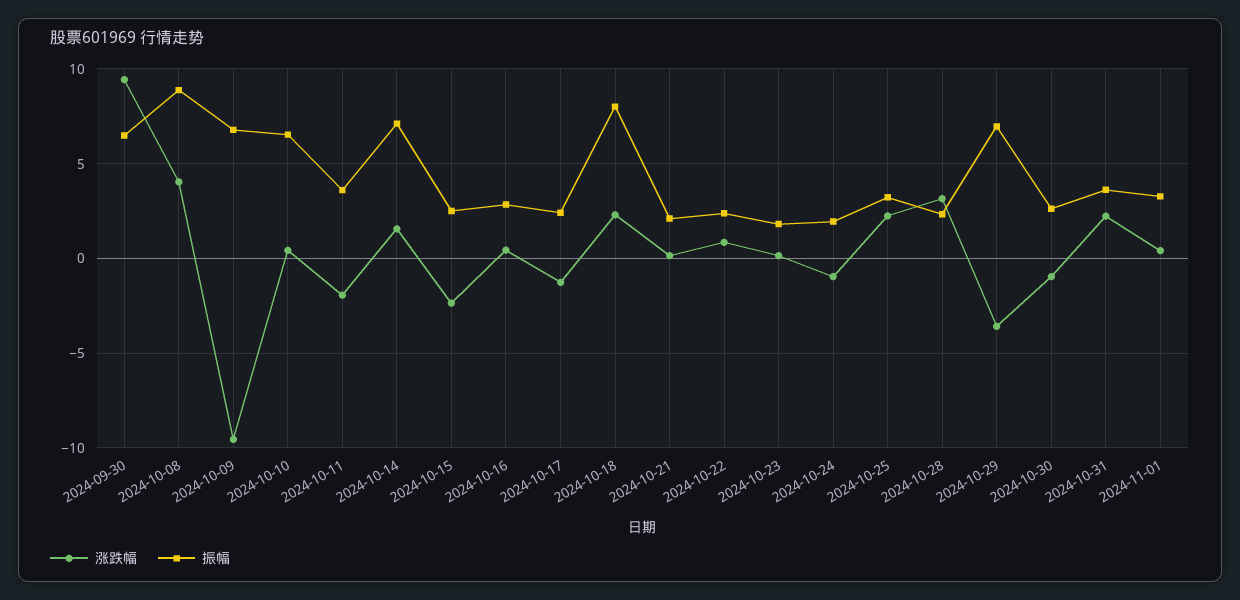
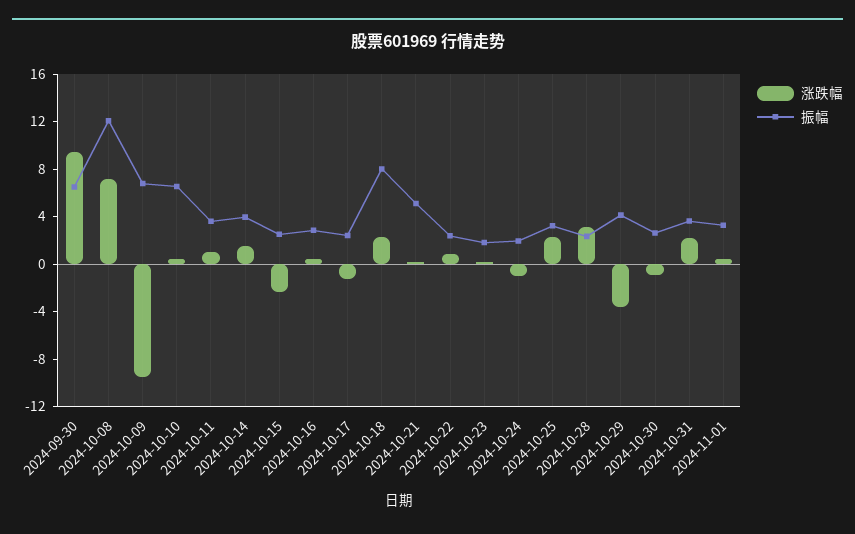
  {
    "涨跌幅": {
      "2024-09-30": 9.5,
-     "2024-10-08": 4,
+     "2024-10-08": 7,
      "2024-10-09": -9.5,
      "2024-10-10": 0.5,
-     "2024-10-11": -2,
+     "2024-10-11": 1,
      "2024-10-14": 1.5,
      "2024-10-15": -2.5,
      "2024-10-16": 0.5,
      "2024-10-17": -1.5,
      "2024-10-18": 2.5,
      "2024-10-21": 0,
      "2024-10-22": 1,
      "2024-10-23": 0,
      "2024-10-24": -1,
      "2024-10-25": 2,
      "2024-10-28": 3,
      "2024-10-29": -3.5,
      "2024-10-30": -1,
      "2024-10-31": 2,
      "2024-11-01": 0.5
    },
    "振幅": {
      "2024-09-30": 6.5,
-     "2024-10-08": 9,
+     "2024-10-08": 12,
      "2024-10-09": 7,
      "2024-10-10": 6.5,
      "2024-10-11": 3.5,
-     "2024-10-14": 7,
+     "2024-10-14": 4,
      "2024-10-15": 2.5,
      "2024-10-16": 3,
      "2024-10-17": 2.5,
      "2024-10-18": 8,
-     "2024-10-21": 2,
+     "2024-10-21": 5,
      "2024-10-22": 2.5,
      "2024-10-23": 2,
      "2024-10-24": 2,
      "2024-10-25": 3,
      "2024-10-28": 2.5,
-     "2024-10-29": 7,
+     "2024-10-29": 4,
      "2024-10-30": 2.5,
      "2024-10-31": 3.5,
      "2024-11-01": 3.5
    }
  }

